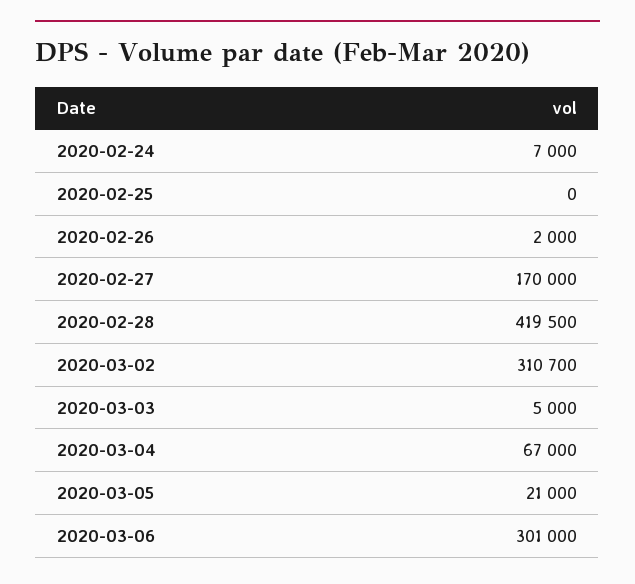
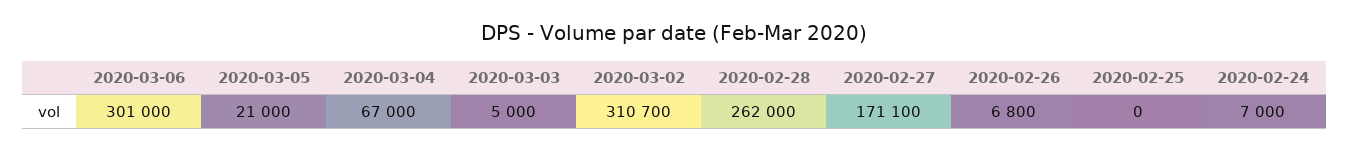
  {
    "2020-02-24": 7000,
    "2020-02-25": 0,
-   "2020-02-26": 2000,
+   "2020-02-26": 6800,
-   "2020-02-27": 170000,
+   "2020-02-27": 171100,
-   "2020-02-28": 419500,
+   "2020-02-28": 262000,
    "2020-03-02": 310700,
    "2020-03-03": 5000,
    "2020-03-04": 67000,
    "2020-03-05": 21000,
    "2020-03-06": 301000
  }

